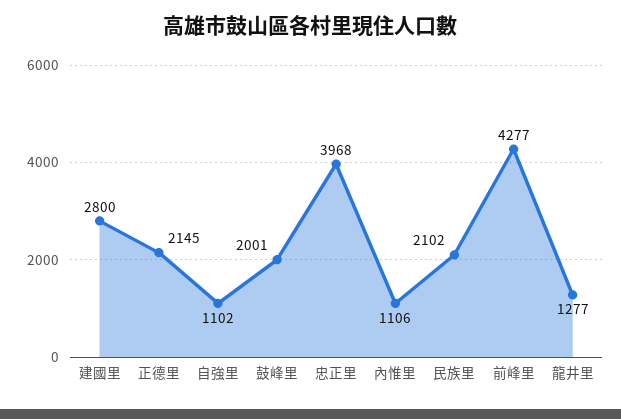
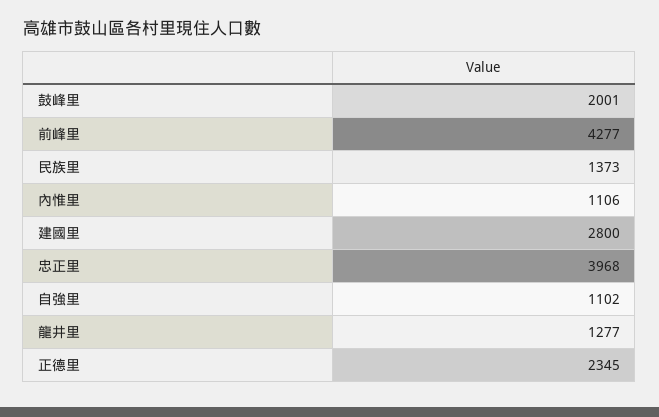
  {
    "建國里": 2800,
-   "正德里": 2145,
+   "正德里": 2345,
    "自強里": 1102,
    "鼓峰里": 2001,
    "忠正里": 3968,
    "內惟里": 1106,
-   "民族里": 2102,
+   "民族里": 1373,
    "前峰里": 4277,
    "龍井里": 1277
  }

